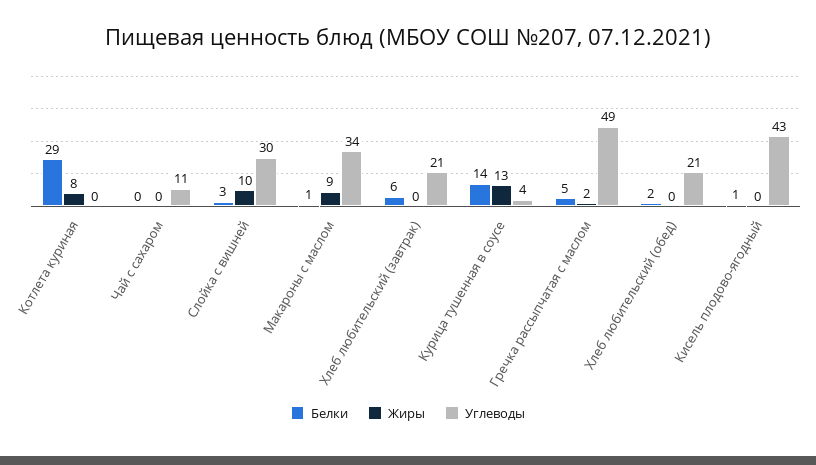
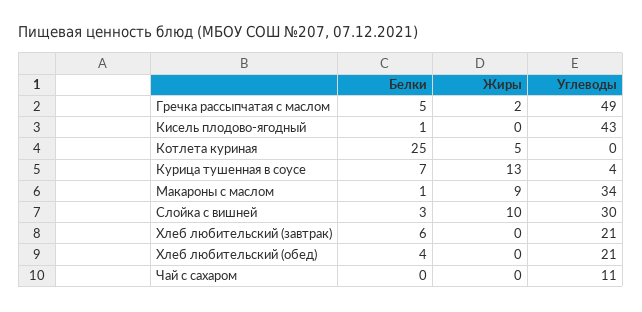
  {
    "Белки": {
-     "Котлета куриная": 29,
+     "Котлета куриная": 25,
      "Чай с сахаром": 0,
      "Слойка с вишней": 3,
      "Макароны с маслом": 1,
      "Хлеб любительский (завтрак)": 6,
-     "Курица тушенная в соусе": 14,
+     "Курица тушенная в соусе": 7,
      "Гречка рассыпчатая с маслом": 5,
-     "Хлеб любительский (обед)": 2,
+     "Хлеб любительский (обед)": 4,
      "Кисель плодово-ягодный": 1
    },
    "Жиры": {
-     "Котлета куриная": 8,
+     "Котлета куриная": 5,
      "Чай с сахаром": 0,
      "Слойка с вишней": 10,
      "Макароны с маслом": 9,
      "Хлеб любительский (завтрак)": 0,
      "Курица тушенная в соусе": 13,
      "Гречка рассыпчатая с маслом": 2,
      "Хлеб любительский (обед)": 0,
      "Кисель плодово-ягодный": 0
    },
    "Углеводы": {
      "Котлета куриная": 0,
      "Чай с сахаром": 11,
      "Слойка с вишней": 30,
      "Макароны с маслом": 34,
      "Хлеб любительский (завтрак)": 21,
      "Курица тушенная в соусе": 4,
      "Гречка рассыпчатая с маслом": 49,
      "Хлеб любительский (обед)": 21,
      "Кисель плодово-ягодный": 43
    }
  }

